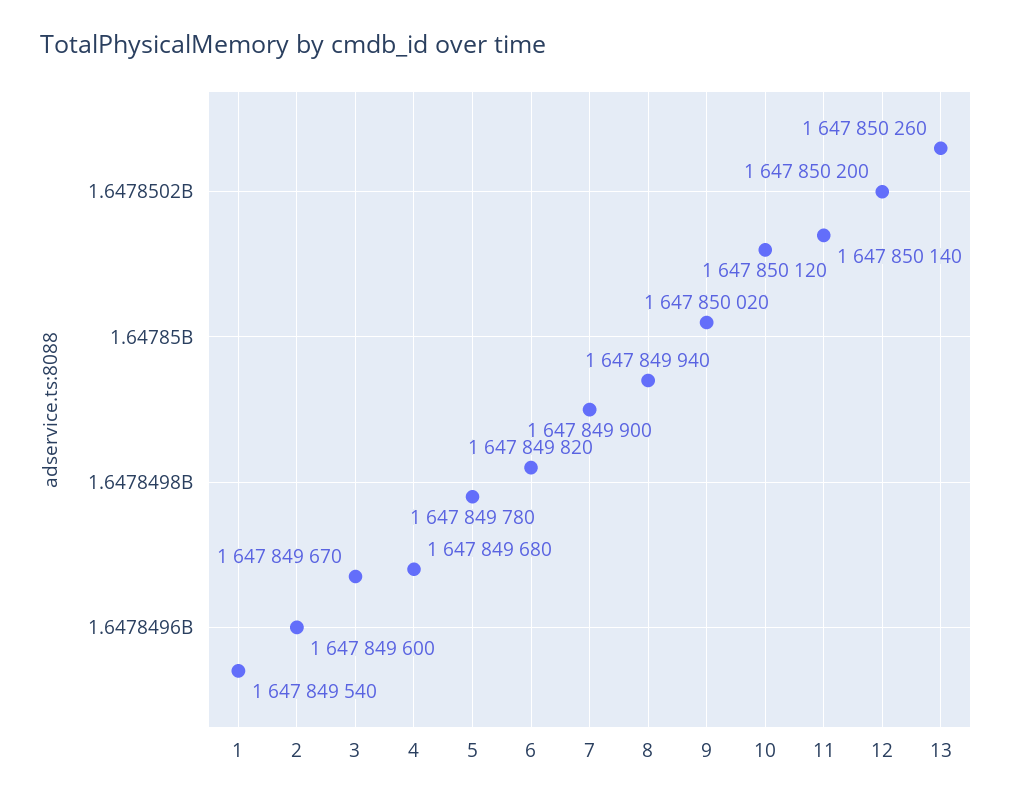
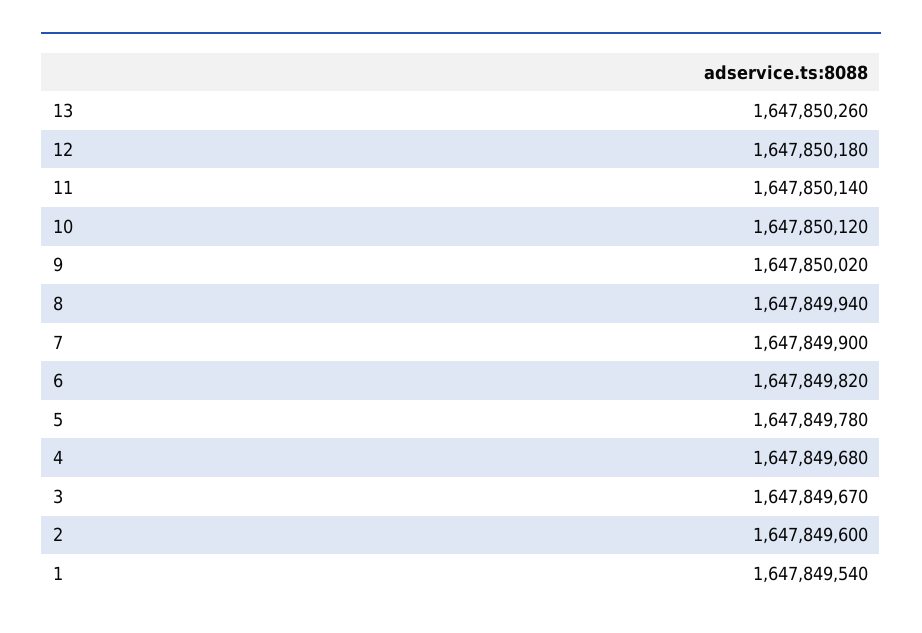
  {
    "1": 1647849540,
    "2": 1647849600,
    "3": 1647849670,
    "4": 1647849680,
    "5": 1647849780,
    "6": 1647849820,
    "7": 1647849900,
    "8": 1647849940,
    "9": 1647850020,
    "10": 1647850120,
    "11": 1647850140,
-   "12": 1647850200,
+   "12": 1647850180,
    "13": 1647850260
  }

